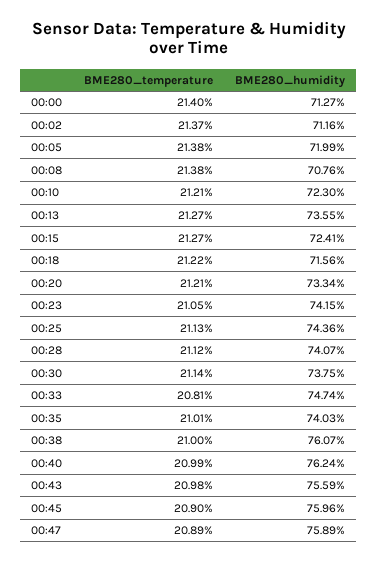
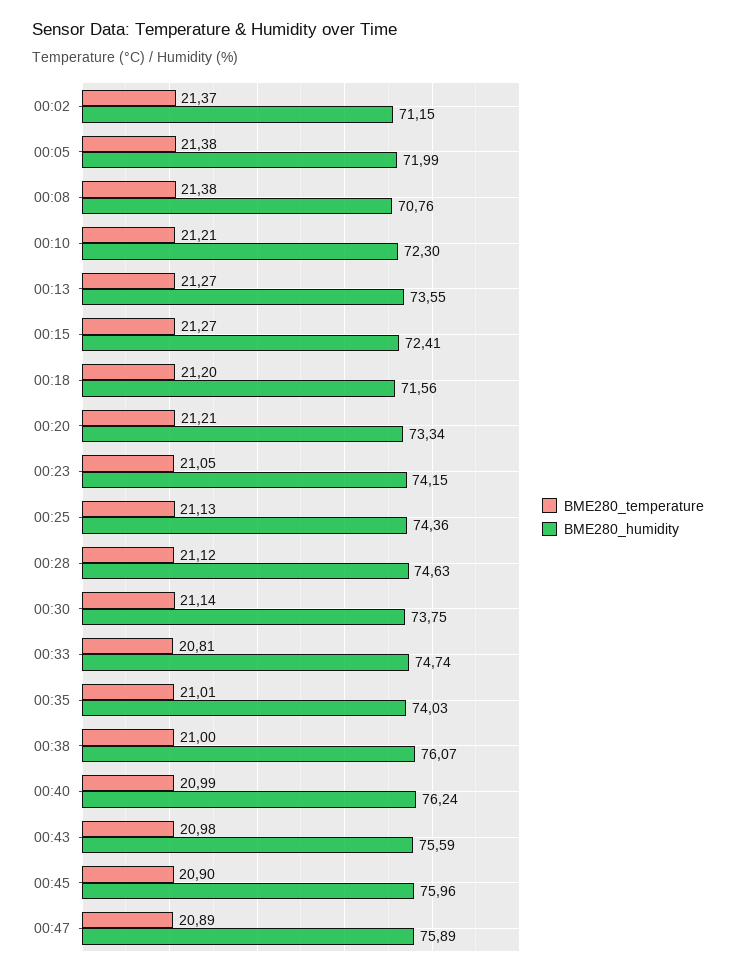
  {
    "BME280_temperature": {
-     "00:00": 21.4,
      "00:02": 21.37,
      "00:05": 21.38,
      "00:08": 21.38,
      "00:10": 21.21,
      "00:13": 21.27,
      "00:15": 21.27,
-     "00:18": 21.22,
+     "00:18": 21.2,
      "00:20": 21.21,
      "00:23": 21.05,
      "00:25": 21.13,
      "00:28": 21.12,
      "00:30": 21.14,
      "00:33": 20.81,
      "00:35": 21.01,
      "00:38": 21,
      "00:40": 20.99,
      "00:43": 20.98,
      "00:45": 20.9,
      "00:47": 20.89
    },
    "BME280_humidity": {
-     "00:00": 71.27,
-     "00:02": 71.16,
+     "00:02": 71.15,
      "00:05": 71.99,
      "00:08": 70.76,
      "00:10": 72.3,
      "00:13": 73.55,
      "00:15": 72.41,
      "00:18": 71.56,
      "00:20": 73.34,
      "00:23": 74.15,
      "00:25": 74.36,
-     "00:28": 74.07,
+     "00:28": 74.63,
      "00:30": 73.75,
      "00:33": 74.74,
      "00:35": 74.03,
      "00:38": 76.07,
      "00:40": 76.24,
      "00:43": 75.59,
      "00:45": 75.96,
      "00:47": 75.89
    }
  }

